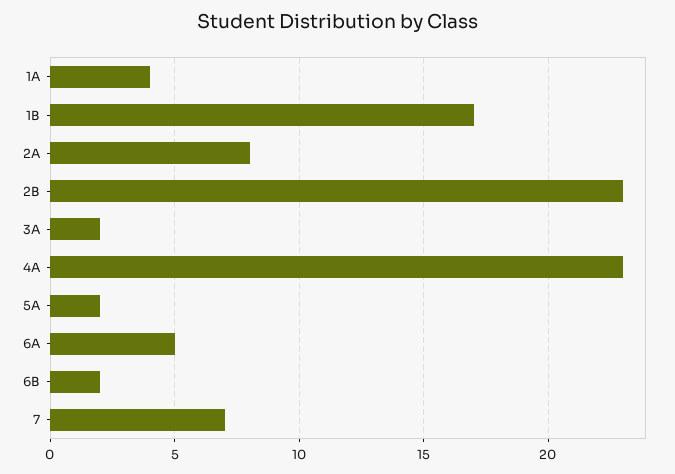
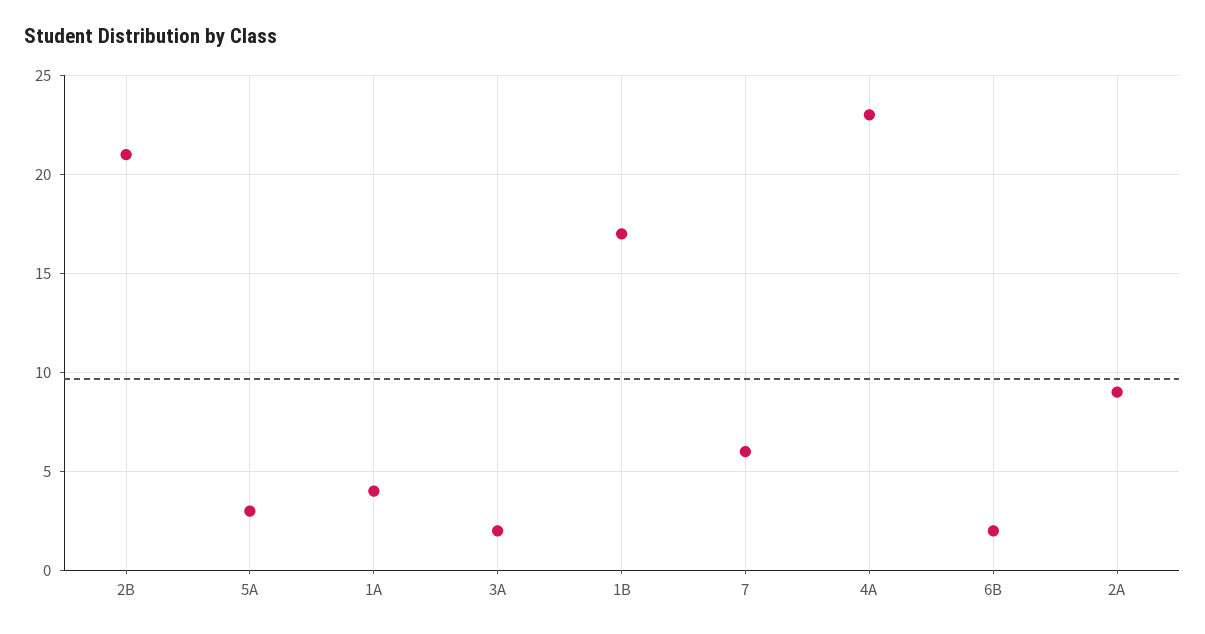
  {
    "1A": 4,
    "1B": 17,
-   "2A": 8,
+   "2A": 9,
-   "2B": 23,
+   "2B": 21,
    "3A": 2,
    "4A": 23,
-   "5A": 2,
+   "5A": 3,
-   "6A": 5,
    "6B": 2,
-   "7": 7
+   "7": 6
  }

